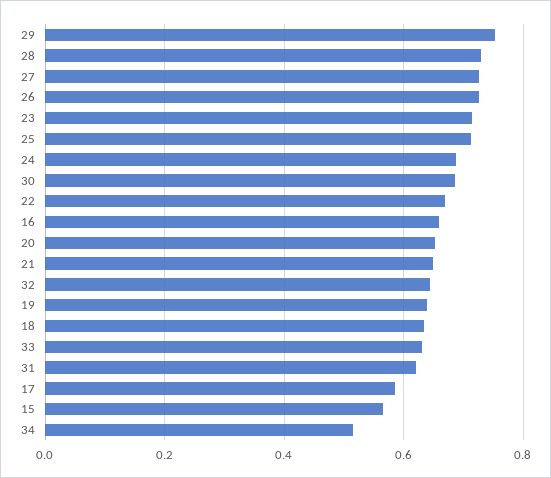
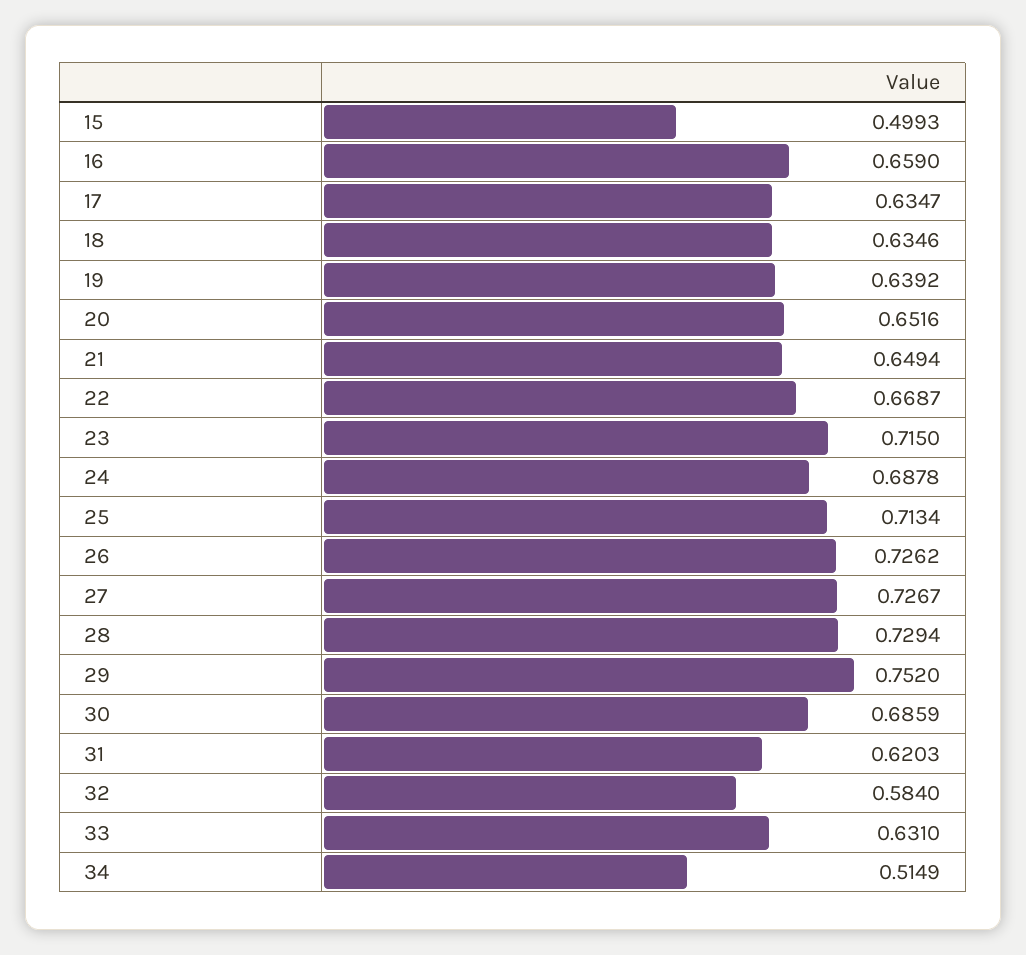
  {
    "29": 0.752,
    "28": 0.7294,
    "27": 0.7267,
    "26": 0.7262,
    "23": 0.715,
    "25": 0.7134,
    "24": 0.6878,
    "30": 0.6859,
    "22": 0.6687,
    "16": 0.659,
    "20": 0.6516,
    "21": 0.6494,
-   "32": 0.64,
+   "32": 0.584,
    "19": 0.6392,
    "18": 0.6346,
    "33": 0.631,
    "31": 0.6203,
-   "17": 0.58,
+   "17": 0.6347,
-   "15": 0.56,
+   "15": 0.4993,
    "34": 0.5149
  }

